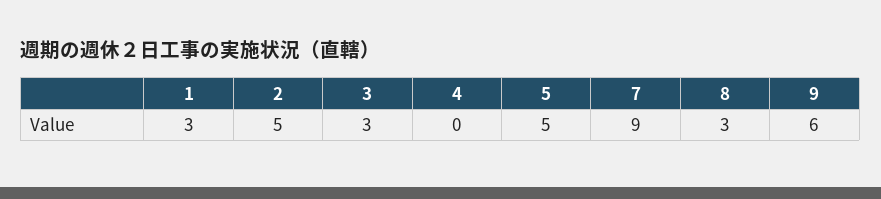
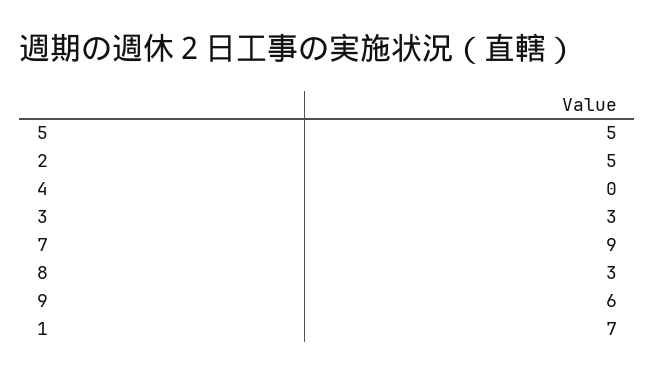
  {
-   "1": 3,
+   "1": 7,
    "2": 5,
    "3": 3,
    "4": 0,
    "5": 5,
    "7": 9,
    "8": 3,
    "9": 6
  }

